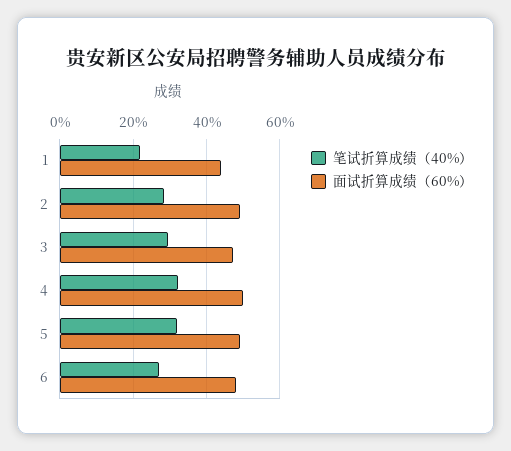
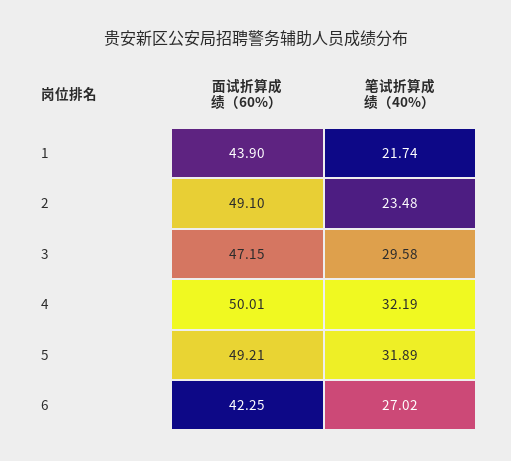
  {
    "笔试折算成绩（40%）": {
      "1": 21.74,
-     "2": 28,
+     "2": 23.48,
      "3": 29.58,
      "4": 32.19,
      "5": 31.89,
      "6": 27.02
    },
    "面试折算成绩（60%）": {
      "1": 43.9,
      "2": 49.1,
      "3": 47.15,
      "4": 50.01,
      "5": 49.21,
-     "6": 48
+     "6": 42.25
    }
  }

